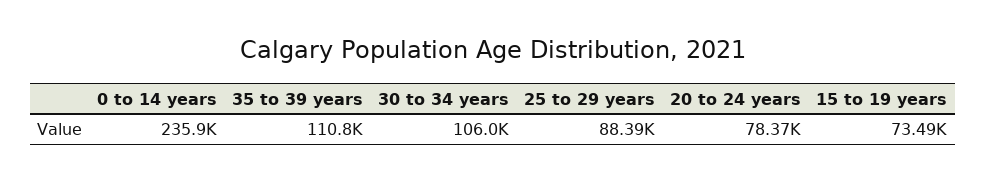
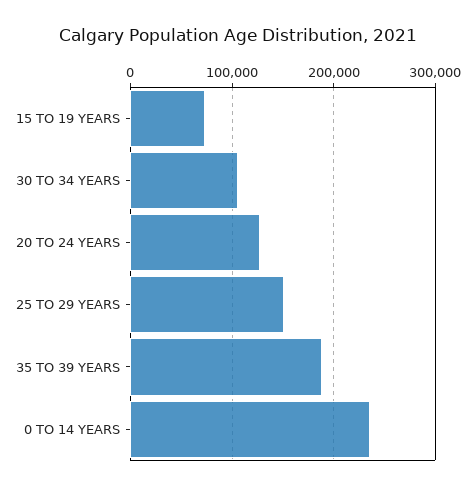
  {
    "0 to 14 years": 235900,
-   "35 to 39 years": 110800,
+   "35 to 39 years": 190000,
    "30 to 34 years": 106000,
-   "25 to 29 years": 88390,
+   "25 to 29 years": 150000,
-   "20 to 24 years": 78370,
+   "20 to 24 years": 130000,
    "15 to 19 years": 73490
  }

